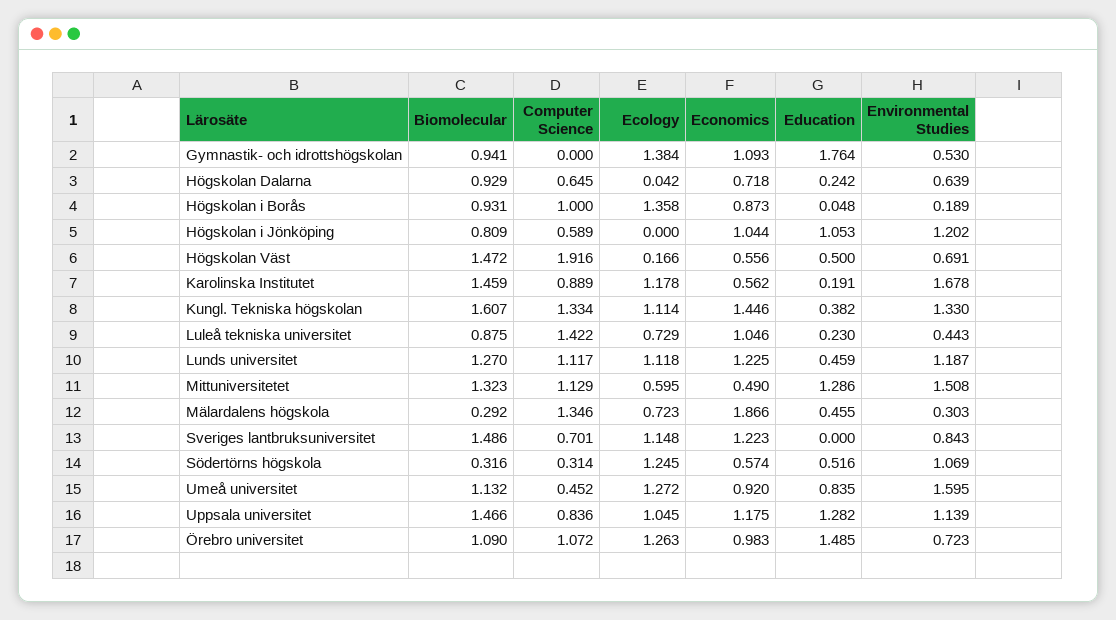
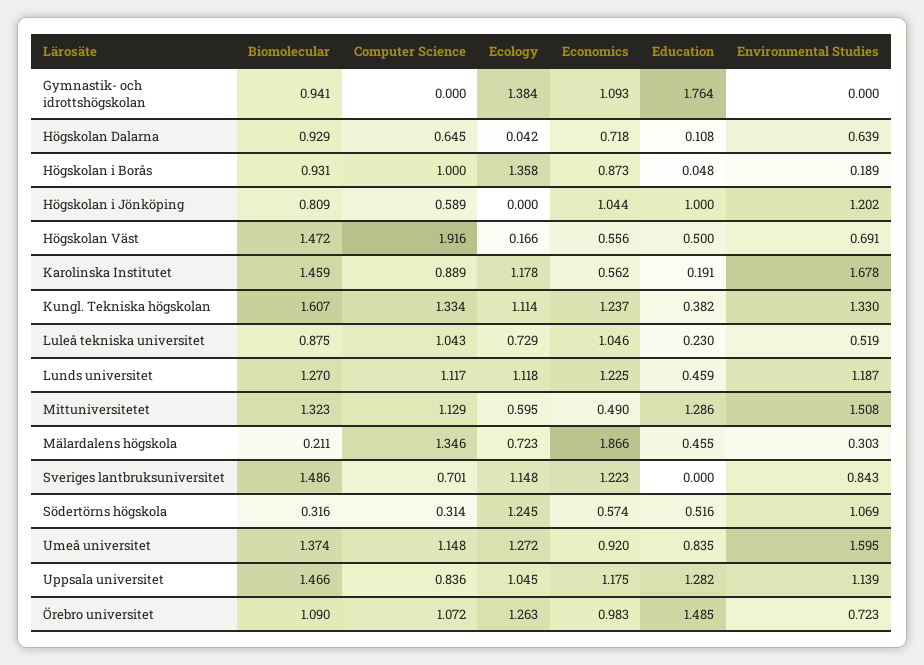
  {
    "Biomolecular": {
      "Gymnastik- och idrottshögskolan": 0.941,
      "Högskolan Dalarna": 0.929,
      "Högskolan i Borås": 0.931,
      "Högskolan i Jönköping": 0.809,
      "Högskolan Väst": 1.472,
      "Karolinska Institutet": 1.459,
      "Kungl. Tekniska högskolan": 1.607,
      "Luleå tekniska universitet": 0.875,
      "Lunds universitet": 1.27,
      "Mittuniversitetet": 1.323,
-     "Mälardalens högskola": 0.292,
+     "Mälardalens högskola": 0.211,
      "Sveriges lantbruksuniversitet": 1.486,
      "Södertörns högskola": 0.316,
-     "Umeå universitet": 1.132,
+     "Umeå universitet": 1.374,
      "Uppsala universitet": 1.466,
      "Örebro universitet": 1.09
    },
    "Computer Science": {
      "Gymnastik- och idrottshögskolan": 0,
      "Högskolan Dalarna": 0.645,
      "Högskolan i Borås": 1,
      "Högskolan i Jönköping": 0.589,
      "Högskolan Väst": 1.916,
      "Karolinska Institutet": 0.889,
      "Kungl. Tekniska högskolan": 1.334,
-     "Luleå tekniska universitet": 1.422,
+     "Luleå tekniska universitet": 1.043,
      "Lunds universitet": 1.117,
      "Mittuniversitetet": 1.129,
      "Mälardalens högskola": 1.346,
      "Sveriges lantbruksuniversitet": 0.701,
      "Södertörns högskola": 0.314,
-     "Umeå universitet": 0.452,
+     "Umeå universitet": 1.148,
      "Uppsala universitet": 0.836,
      "Örebro universitet": 1.072
    },
    "Ecology": {
      "Gymnastik- och idrottshögskolan": 1.384,
      "Högskolan Dalarna": 0.042,
      "Högskolan i Borås": 1.358,
      "Högskolan i Jönköping": 0,
      "Högskolan Väst": 0.166,
      "Karolinska Institutet": 1.178,
      "Kungl. Tekniska högskolan": 1.114,
      "Luleå tekniska universitet": 0.729,
      "Lunds universitet": 1.118,
      "Mittuniversitetet": 0.595,
      "Mälardalens högskola": 0.723,
      "Sveriges lantbruksuniversitet": 1.148,
      "Södertörns högskola": 1.245,
      "Umeå universitet": 1.272,
      "Uppsala universitet": 1.045,
      "Örebro universitet": 1.263
    },
    "Economics": {
      "Gymnastik- och idrottshögskolan": 1.093,
      "Högskolan Dalarna": 0.718,
      "Högskolan i Borås": 0.873,
      "Högskolan i Jönköping": 1.044,
      "Högskolan Väst": 0.556,
      "Karolinska Institutet": 0.562,
-     "Kungl. Tekniska högskolan": 1.446,
+     "Kungl. Tekniska högskolan": 1.237,
      "Luleå tekniska universitet": 1.046,
      "Lunds universitet": 1.225,
      "Mittuniversitetet": 0.49,
      "Mälardalens högskola": 1.866,
      "Sveriges lantbruksuniversitet": 1.223,
      "Södertörns högskola": 0.574,
      "Umeå universitet": 0.92,
      "Uppsala universitet": 1.175,
      "Örebro universitet": 0.983
    },
    "Education": {
      "Gymnastik- och idrottshögskolan": 1.764,
-     "Högskolan Dalarna": 0.242,
+     "Högskolan Dalarna": 0.108,
      "Högskolan i Borås": 0.048,
-     "Högskolan i Jönköping": 1.053,
+     "Högskolan i Jönköping": 1,
      "Högskolan Väst": 0.5,
      "Karolinska Institutet": 0.191,
      "Kungl. Tekniska högskolan": 0.382,
      "Luleå tekniska universitet": 0.23,
      "Lunds universitet": 0.459,
      "Mittuniversitetet": 1.286,
      "Mälardalens högskola": 0.455,
      "Sveriges lantbruksuniversitet": 0,
      "Södertörns högskola": 0.516,
      "Umeå universitet": 0.835,
      "Uppsala universitet": 1.282,
      "Örebro universitet": 1.485
    },
    "Environmental Studies": {
-     "Gymnastik- och idrottshögskolan": 0.53,
+     "Gymnastik- och idrottshögskolan": 0,
      "Högskolan Dalarna": 0.639,
      "Högskolan i Borås": 0.189,
      "Högskolan i Jönköping": 1.202,
      "Högskolan Väst": 0.691,
      "Karolinska Institutet": 1.678,
      "Kungl. Tekniska högskolan": 1.33,
-     "Luleå tekniska universitet": 0.443,
+     "Luleå tekniska universitet": 0.519,
      "Lunds universitet": 1.187,
      "Mittuniversitetet": 1.508,
      "Mälardalens högskola": 0.303,
      "Sveriges lantbruksuniversitet": 0.843,
      "Södertörns högskola": 1.069,
      "Umeå universitet": 1.595,
      "Uppsala universitet": 1.139,
      "Örebro universitet": 0.723
    }
  }

